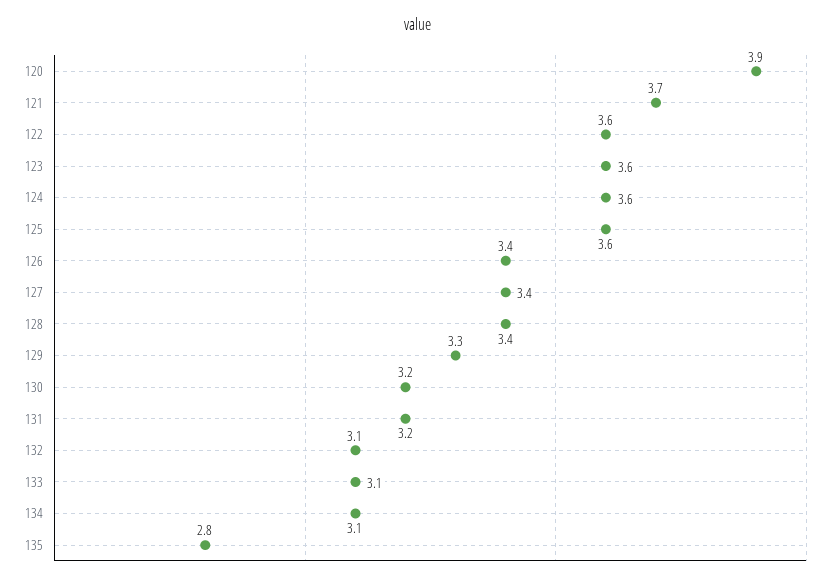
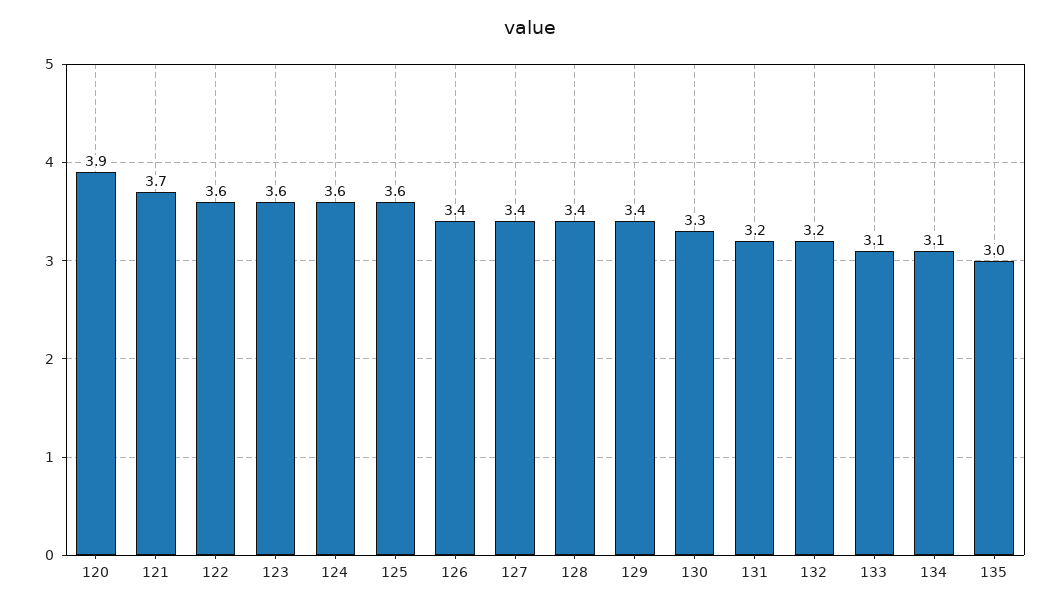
  {
    "120": 3.9,
    "121": 3.7,
    "122": 3.6,
    "123": 3.6,
    "124": 3.6,
    "125": 3.6,
    "126": 3.4,
    "127": 3.4,
    "128": 3.4,
-   "129": 3.3,
+   "129": 3.4,
-   "130": 3.2,
+   "130": 3.3,
    "131": 3.2,
-   "132": 3.1,
+   "132": 3.2,
    "133": 3.1,
    "134": 3.1,
-   "135": 2.8
+   "135": 3
  }

